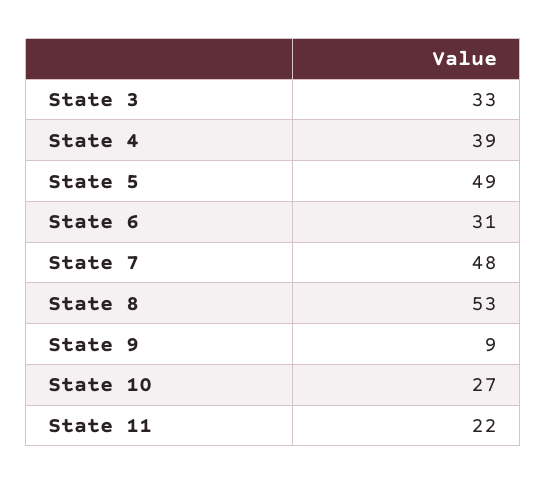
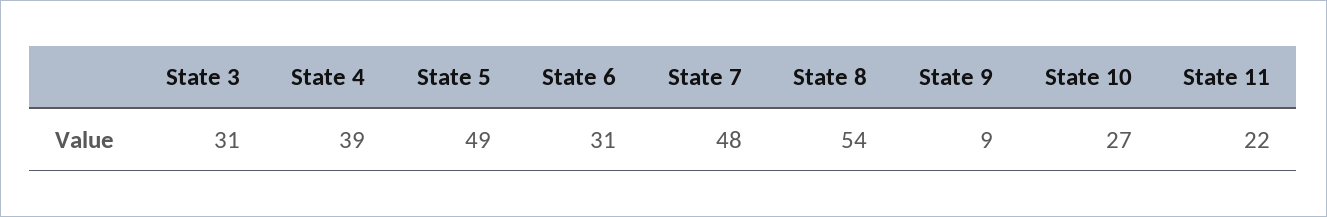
  {
-   "State 3": 33,
+   "State 3": 31,
    "State 4": 39,
    "State 5": 49,
    "State 6": 31,
    "State 7": 48,
-   "State 8": 53,
+   "State 8": 54,
    "State 9": 9,
    "State 10": 27,
    "State 11": 22
  }

